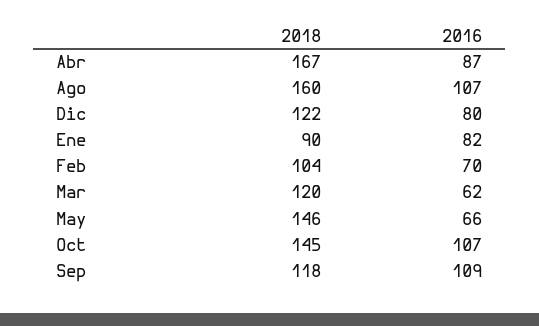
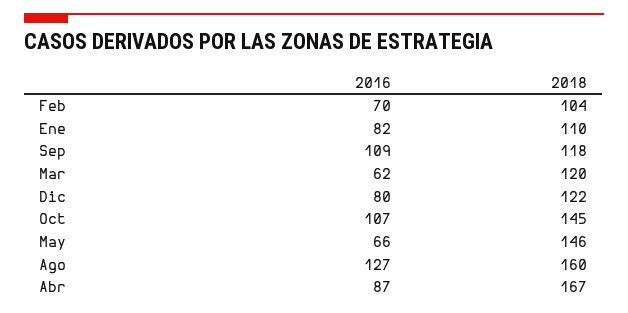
  {
    "2018": {
      "Abr": 167,
      "Ago": 160,
      "Dic": 122,
-     "Ene": 90,
+     "Ene": 110,
      "Feb": 104,
      "Mar": 120,
      "May": 146,
      "Oct": 145,
      "Sep": 118
    },
    "2016": {
      "Abr": 87,
-     "Ago": 107,
+     "Ago": 127,
      "Dic": 80,
      "Ene": 82,
      "Feb": 70,
      "Mar": 62,
      "May": 66,
      "Oct": 107,
      "Sep": 109
    }
  }

